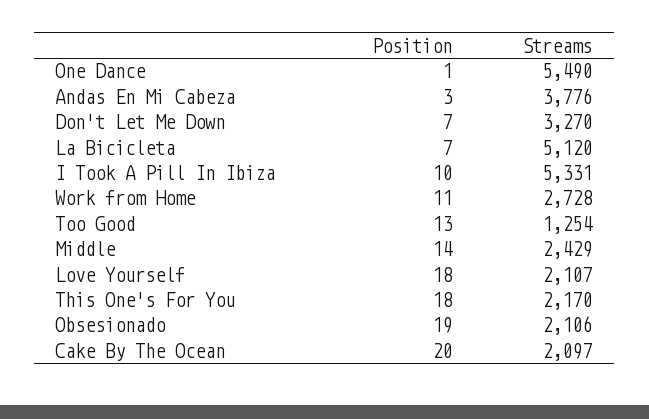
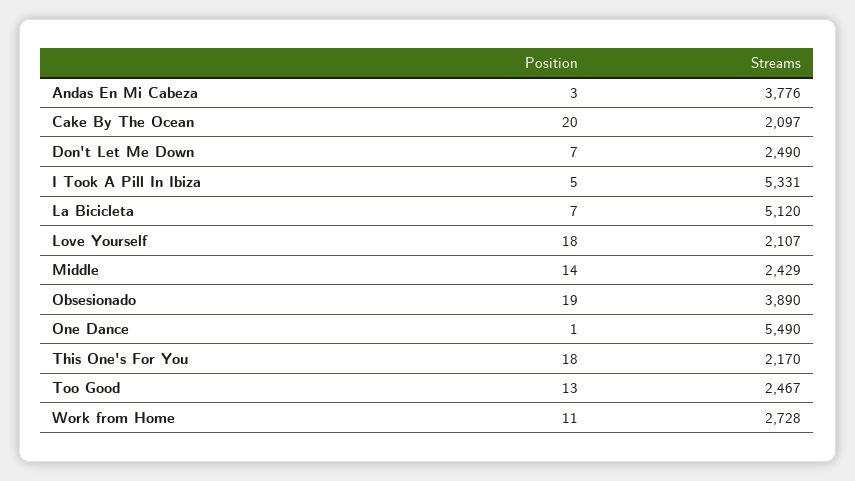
  {
    "Position": {
      "One Dance": 1,
      "Andas En Mi Cabeza": 3,
      "Don't Let Me Down": 7,
      "La Bicicleta": 7,
-     "I Took A Pill In Ibiza": 10,
+     "I Took A Pill In Ibiza": 5,
      "Work from Home": 11,
      "Too Good": 13,
      "Middle": 14,
      "Love Yourself": 18,
      "This One's For You": 18,
      "Obsesionado": 19,
      "Cake By The Ocean": 20
    },
    "Streams": {
      "One Dance": 5490,
      "Andas En Mi Cabeza": 3776,
-     "Don't Let Me Down": 3270,
+     "Don't Let Me Down": 2490,
      "La Bicicleta": 5120,
      "I Took A Pill In Ibiza": 5331,
      "Work from Home": 2728,
-     "Too Good": 1254,
+     "Too Good": 2467,
      "Middle": 2429,
      "Love Yourself": 2107,
      "This One's For You": 2170,
-     "Obsesionado": 2106,
+     "Obsesionado": 3890,
      "Cake By The Ocean": 2097
    }
  }

